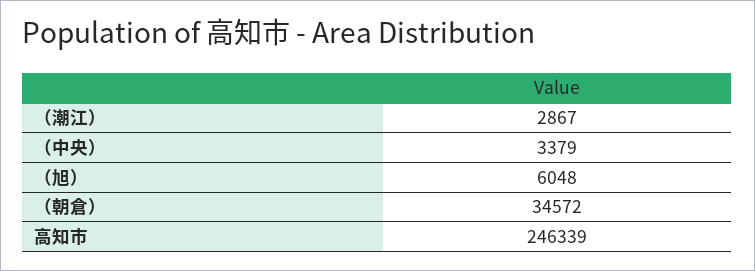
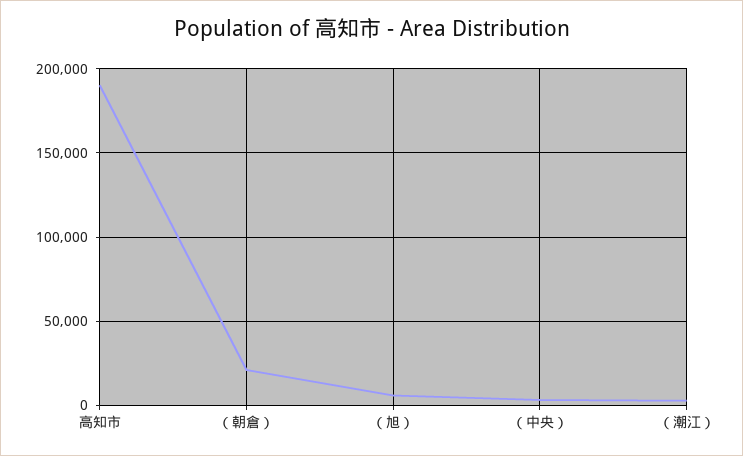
  {
    "（潮江）": 2867,
    "（中央）": 3379,
    "（旭）": 6048,
-   "（朝倉）": 34572,
+   "（朝倉）": 20000,
-   "高知市": 246339
+   "高知市": 190000
  }

